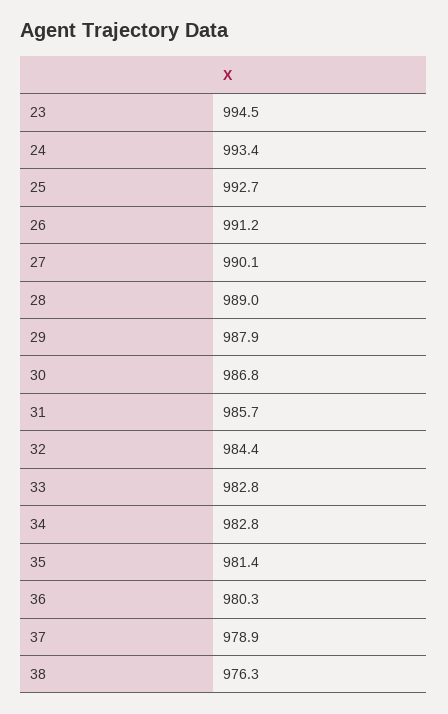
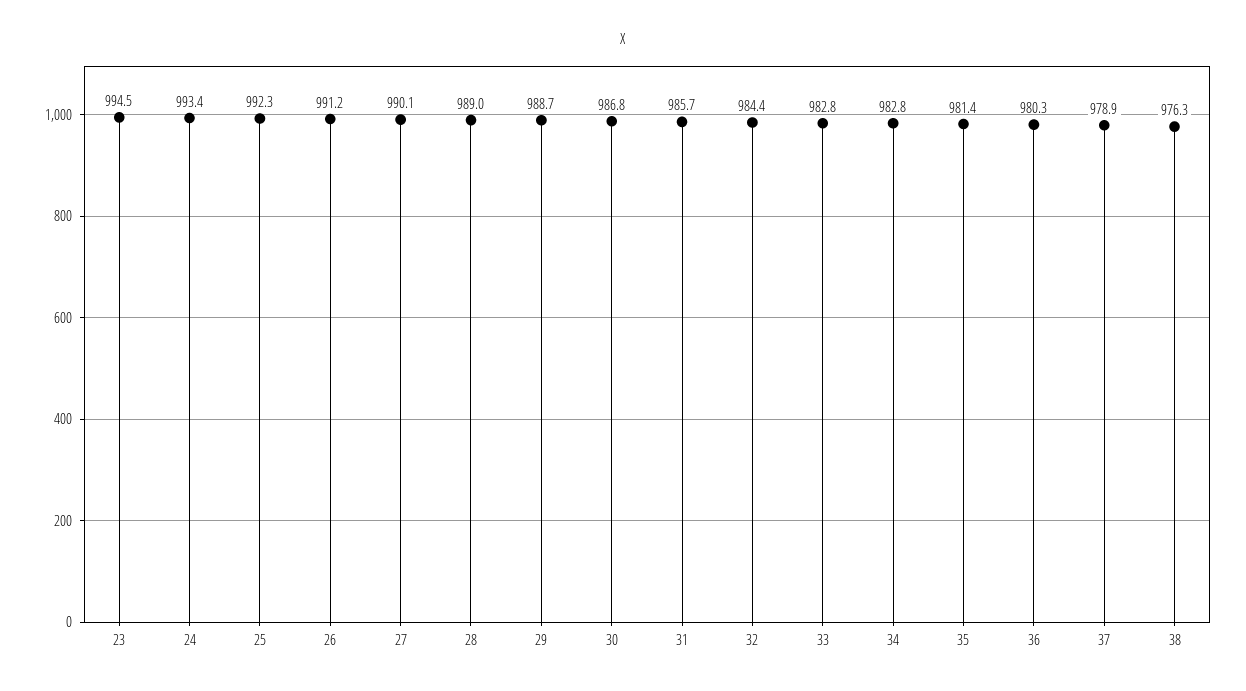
  {
    "23": 994.5,
    "24": 993.4,
-   "25": 992.7,
+   "25": 992.3,
    "26": 991.2,
    "27": 990.1,
    "28": 989,
-   "29": 987.9,
+   "29": 988.7,
    "30": 986.8,
    "31": 985.7,
    "32": 984.4,
    "33": 982.8,
    "34": 982.8,
    "35": 981.4,
    "36": 980.3,
    "37": 978.9,
    "38": 976.3
  }

